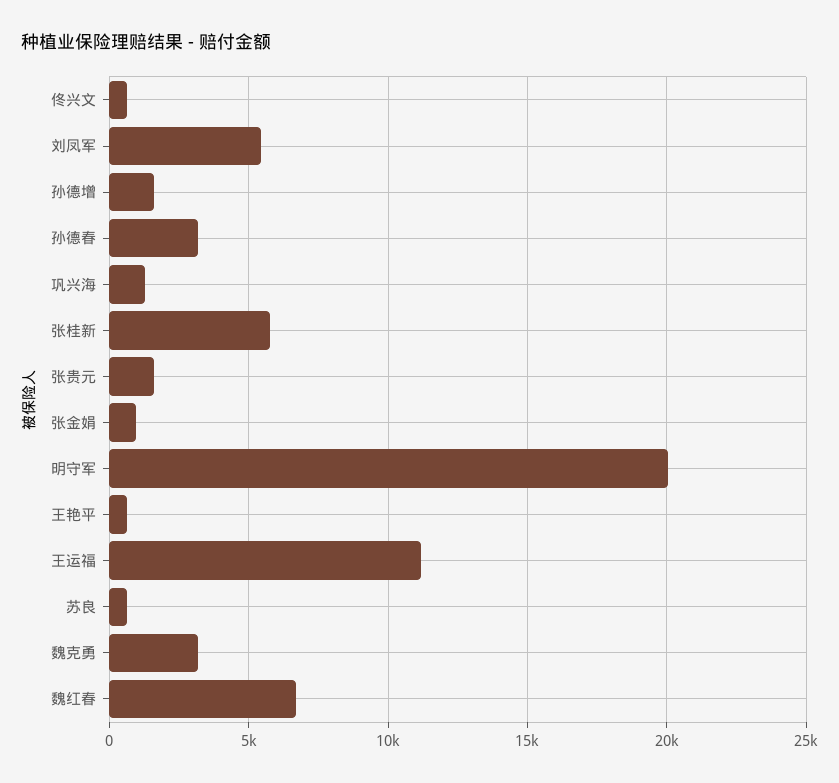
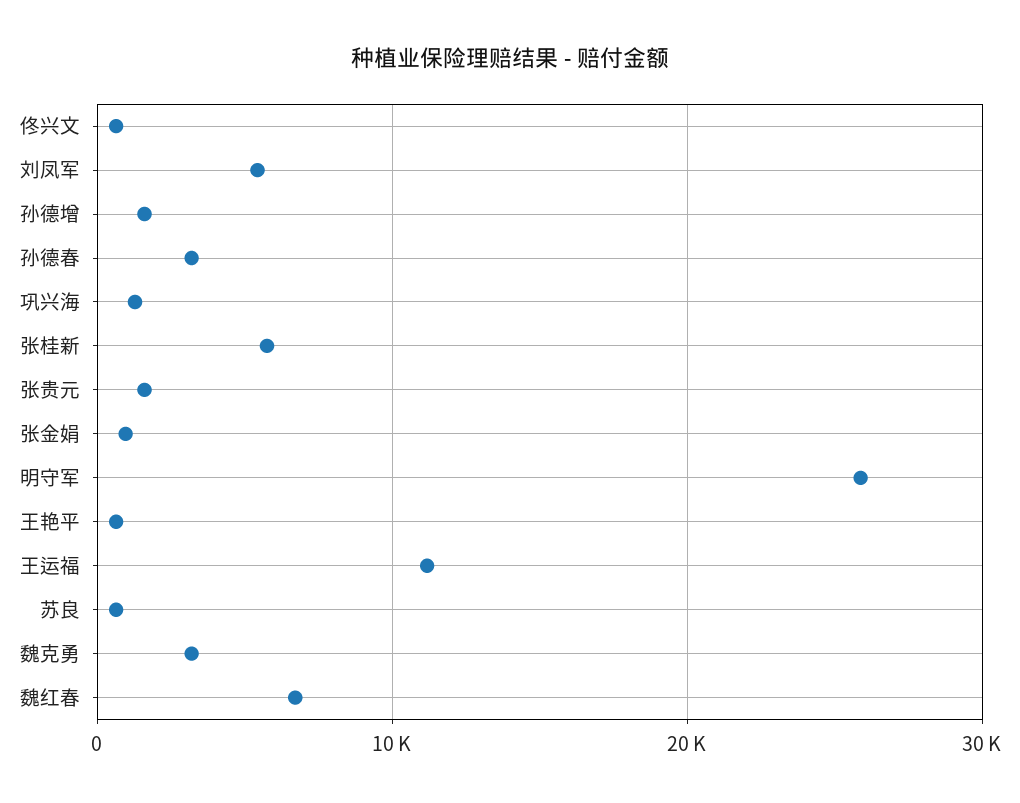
  {
    "佟兴文": 500,
    "刘凤军": 5500,
    "孙德增": 1500,
    "孙德春": 3000,
    "巩兴海": 1500,
    "张桂新": 6000,
    "张贵元": 1500,
    "张金娟": 1000,
-   "明守军": 20000,
+   "明守军": 26000,
    "王艳平": 500,
    "王运福": 11000,
    "苏良": 500,
    "魏克勇": 3000,
    "魏红春": 6500
  }

